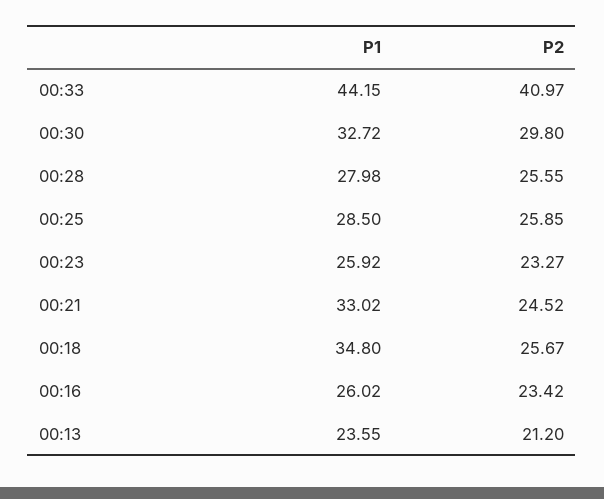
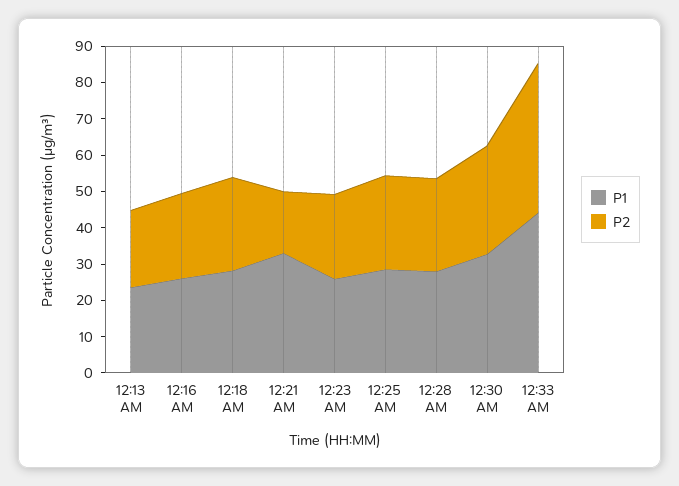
  {
    "P1": {
      "00:33": 44.15,
      "00:30": 32.72,
      "00:28": 27.98,
      "00:25": 28.5,
      "00:23": 25.92,
      "00:21": 33.02,
-     "00:18": 34.8,
+     "00:18": 27.5,
      "00:16": 26.02,
      "00:13": 23.55
    },
    "P2": {
      "00:33": 40.97,
      "00:30": 29.8,
      "00:28": 25.55,
      "00:25": 25.85,
      "00:23": 23.27,
-     "00:21": 24.52,
+     "00:21": 17.5,
      "00:18": 25.67,
      "00:16": 23.42,
      "00:13": 21.2
    }
  }

